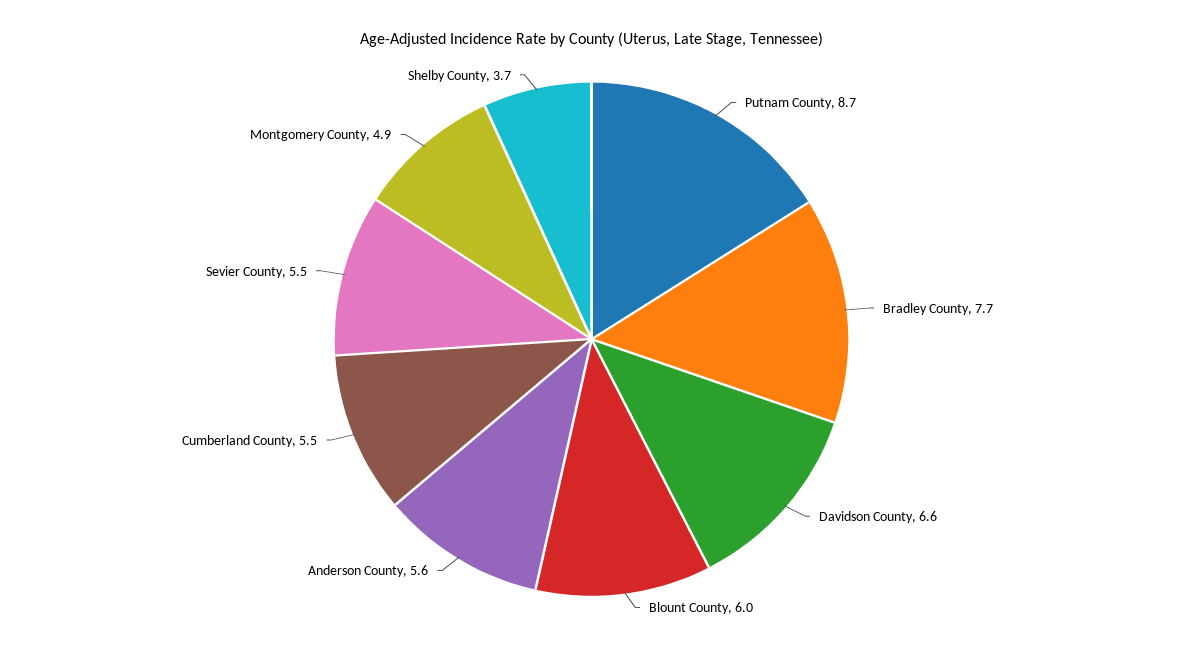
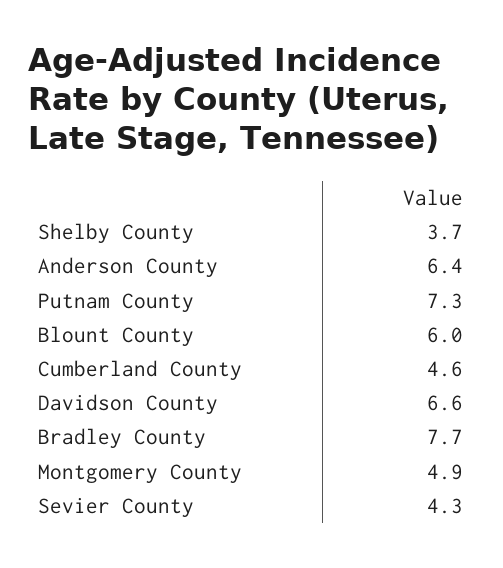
  {
-   "Putnam County": 8.7,
+   "Putnam County": 7.3,
    "Bradley County": 7.7,
    "Davidson County": 6.6,
    "Blount County": 6,
-   "Anderson County": 5.6,
+   "Anderson County": 6.4,
-   "Cumberland County": 5.5,
+   "Cumberland County": 4.6,
-   "Sevier County": 5.5,
+   "Sevier County": 4.3,
    "Montgomery County": 4.9,
    "Shelby County": 3.7
  }

